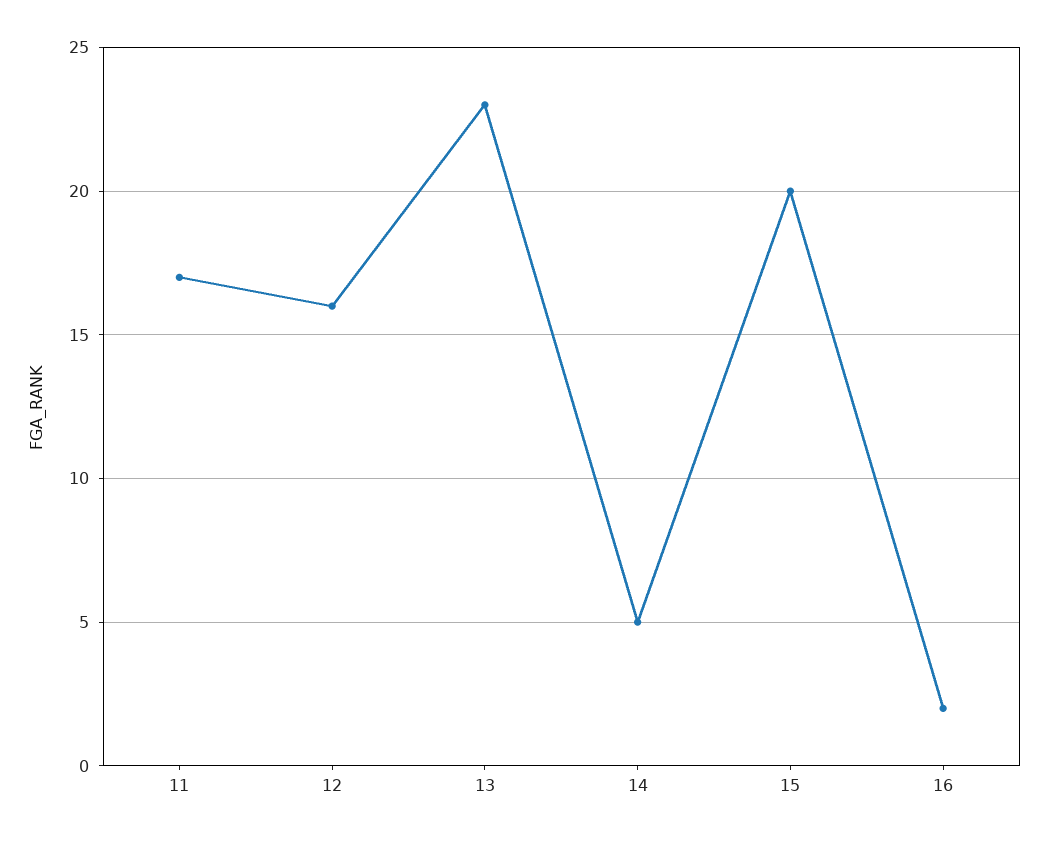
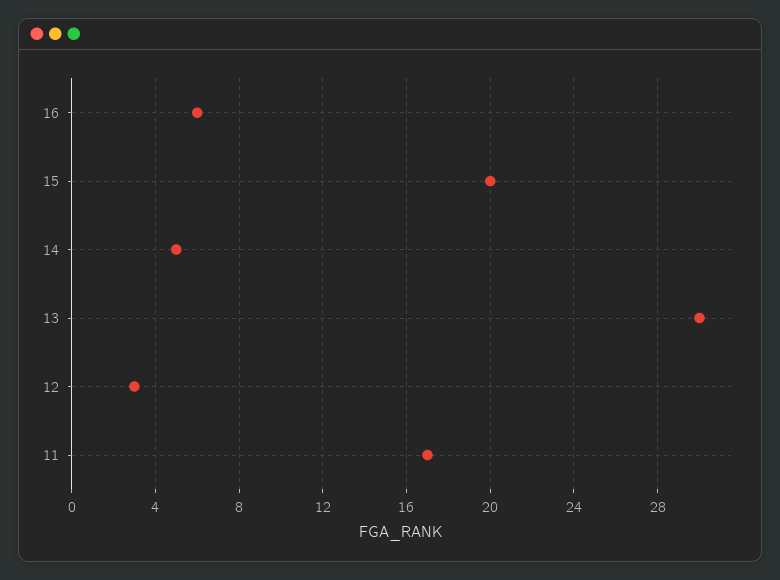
  {
    "11": 17,
-   "12": 16,
+   "12": 3,
-   "13": 23,
+   "13": 30,
    "14": 5,
    "15": 20,
-   "16": 2
+   "16": 6
  }

